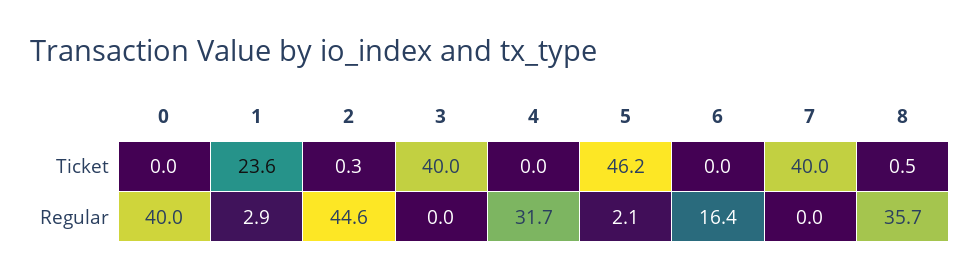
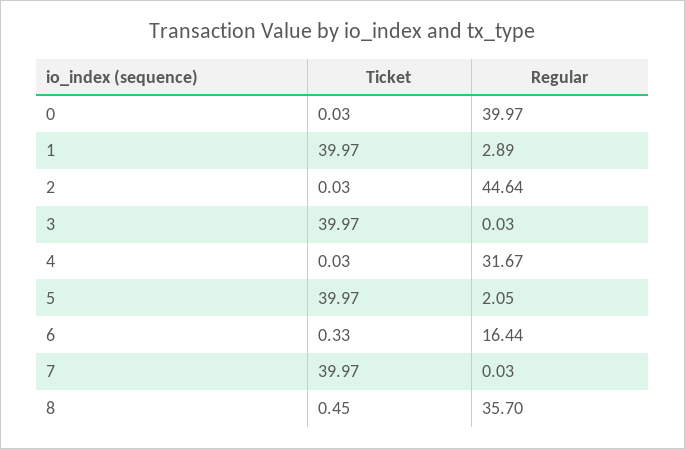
  {
    "0": {
      "Ticket": 0.03,
      "Regular": 39.97
    },
    "1": {
-     "Ticket": 23.6,
+     "Ticket": 39.97,
      "Regular": 2.89
    },
    "2": {
-     "Ticket": 0.3,
+     "Ticket": 0.03,
      "Regular": 44.64
    },
    "3": {
      "Ticket": 39.97,
      "Regular": 0.03
    },
    "4": {
      "Ticket": 0.03,
      "Regular": 31.67
    },
    "5": {
-     "Ticket": 46.2,
+     "Ticket": 39.97,
      "Regular": 2.05
    },
    "6": {
-     "Ticket": 0,
+     "Ticket": 0.33,
      "Regular": 16.44
    },
    "7": {
      "Ticket": 39.97,
      "Regular": 0.03
    },
    "8": {
      "Ticket": 0.45,
      "Regular": 35.7
    }
  }

